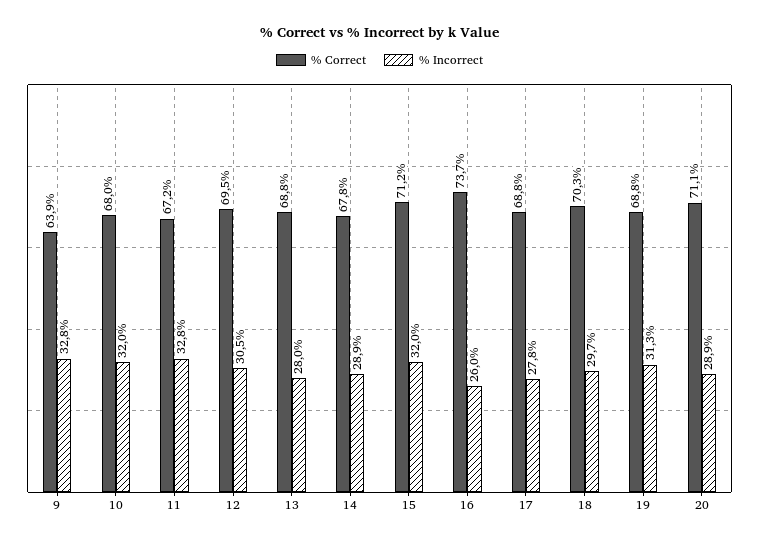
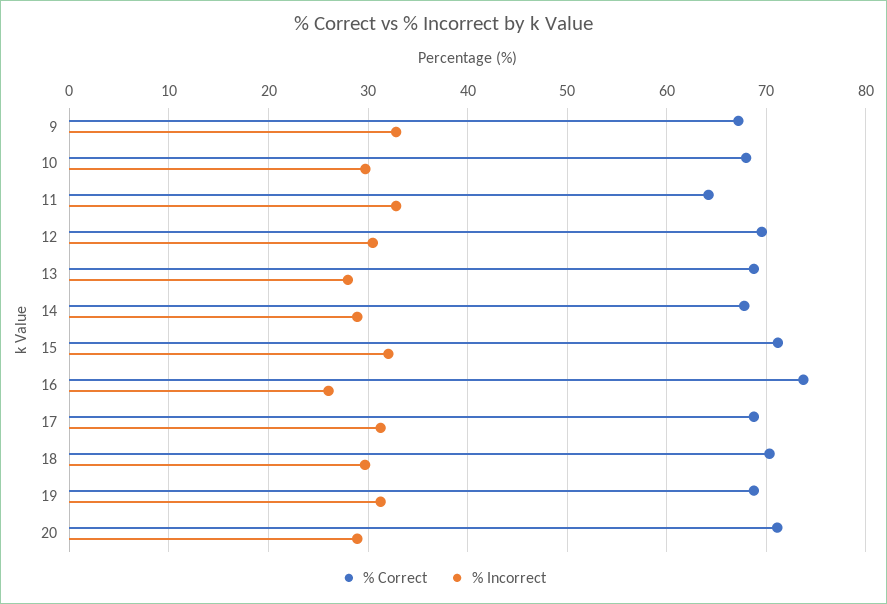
  {
    "% Correct": {
-     "9": 63.9,
+     "9": 67,
      "10": 68,
-     "11": 67.2,
+     "11": 64,
      "12": 69.5,
      "13": 68.8,
      "14": 67.8,
      "15": 71.2,
      "16": 73.7,
      "17": 68.8,
      "18": 70.3,
      "19": 68.8,
      "20": 71.1
    },
    "% Incorrect": {
      "9": 32.8,
-     "10": 32,
+     "10": 30,
      "11": 32.8,
      "12": 30.5,
      "13": 28,
      "14": 28.9,
      "15": 32,
      "16": 26,
-     "17": 27.8,
+     "17": 31,
      "18": 29.7,
      "19": 31.3,
      "20": 28.9
    }
  }

